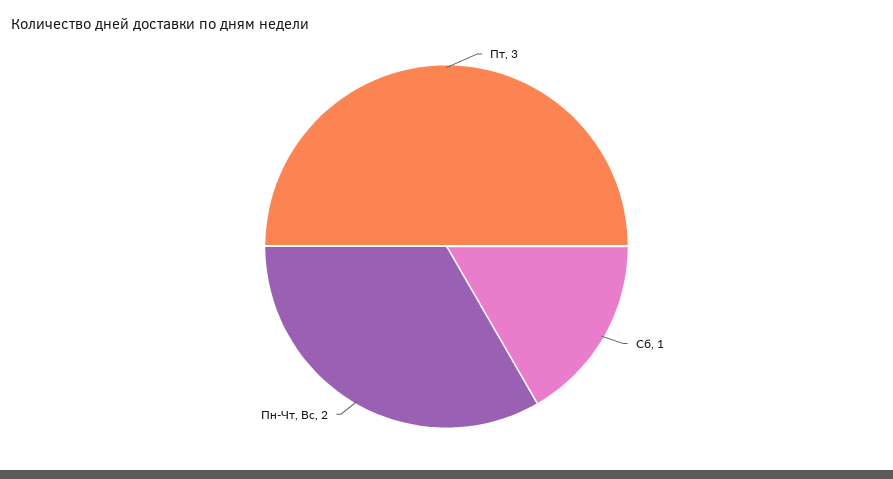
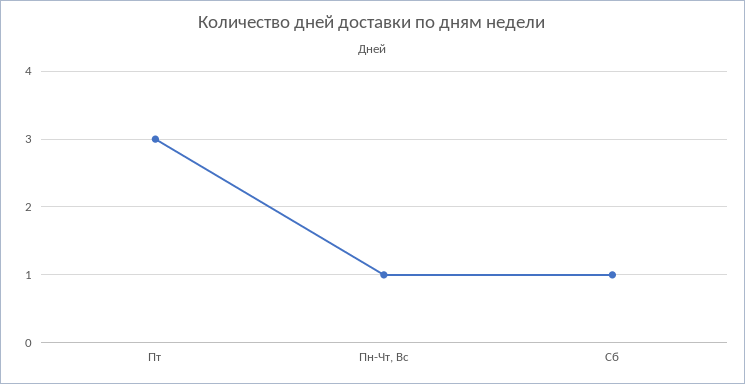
  {
    "Пт": 3,
    "Сб": 1,
-   "Пн-Чт, Вс": 2
+   "Пн-Чт, Вс": 1
  }

